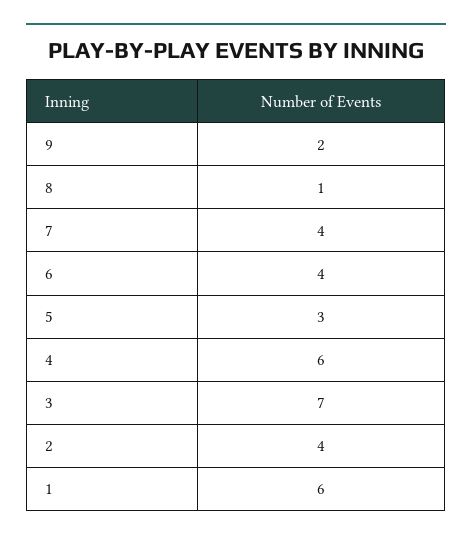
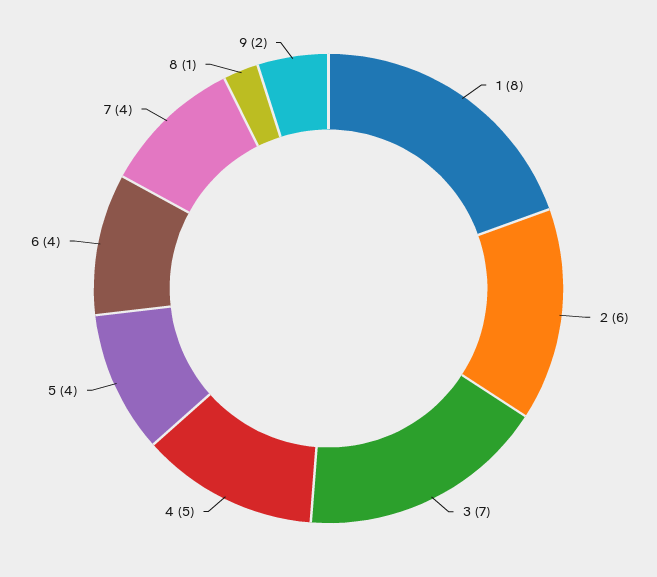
  {
    "9": 2,
    "8": 1,
    "7": 4,
    "6": 4,
-   "5": 3,
+   "5": 4,
-   "4": 6,
+   "4": 5,
    "3": 7,
-   "2": 4,
+   "2": 6,
-   "1": 6
+   "1": 8
  }

